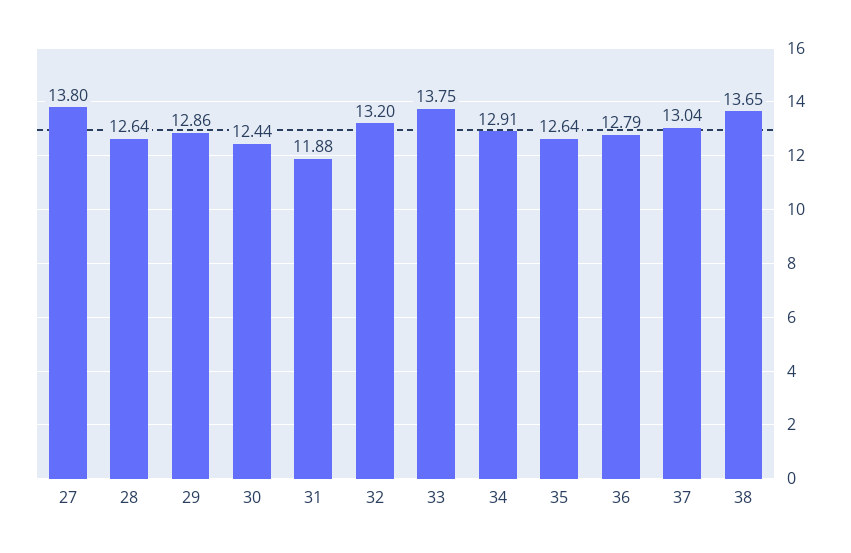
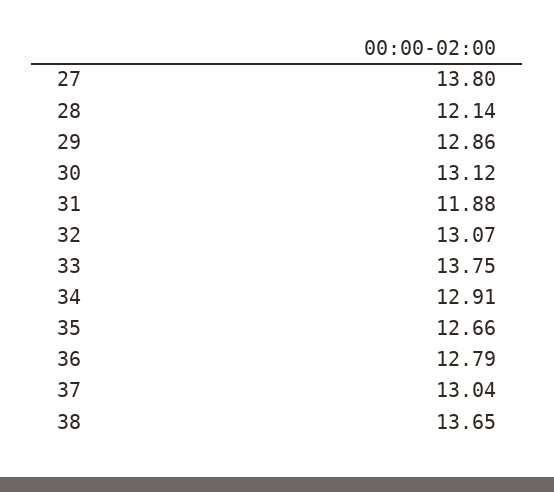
  {
    "27": 13.8,
-   "28": 12.64,
+   "28": 12.14,
    "29": 12.86,
-   "30": 12.44,
+   "30": 13.12,
    "31": 11.88,
-   "32": 13.2,
+   "32": 13.07,
    "33": 13.75,
    "34": 12.91,
-   "35": 12.64,
+   "35": 12.66,
    "36": 12.79,
    "37": 13.04,
    "38": 13.65
  }

